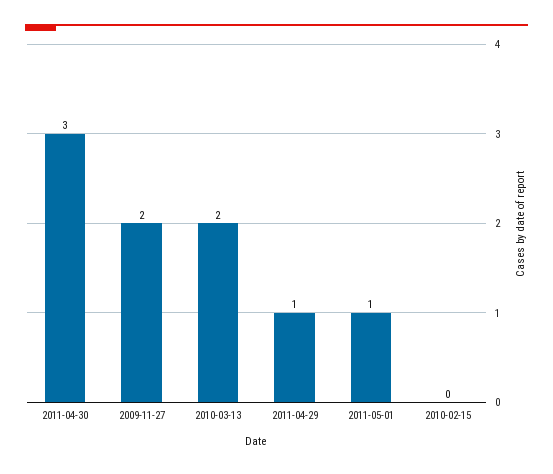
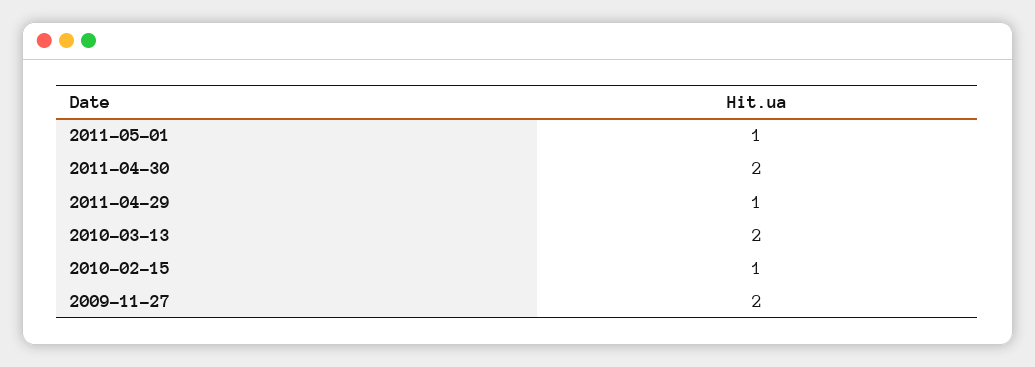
  {
-   "2011-04-30": 3,
+   "2011-04-30": 2,
    "2009-11-27": 2,
    "2010-03-13": 2,
    "2011-04-29": 1,
    "2011-05-01": 1,
-   "2010-02-15": 0
+   "2010-02-15": 1
  }

